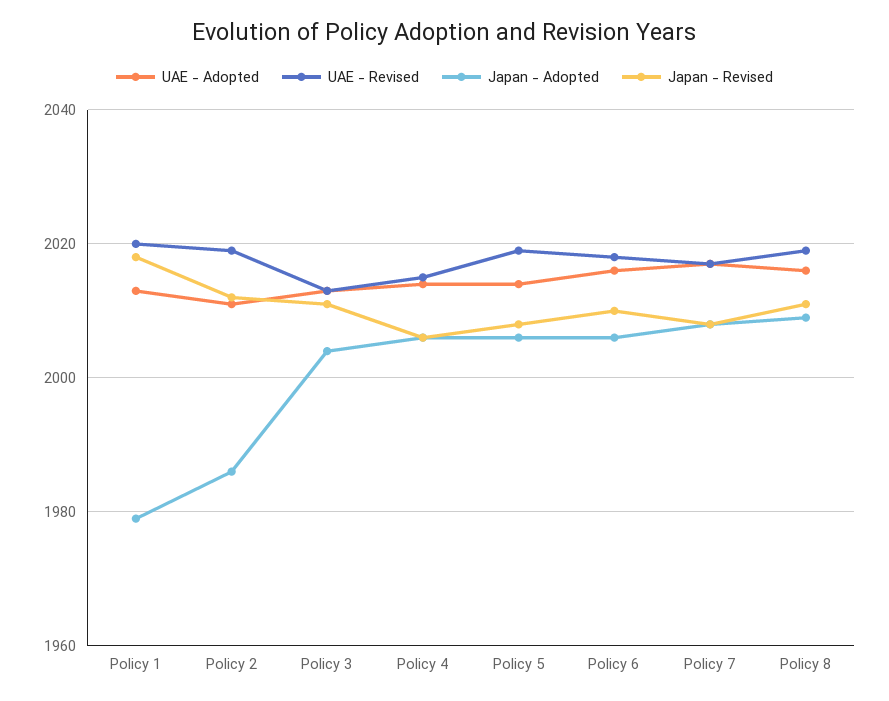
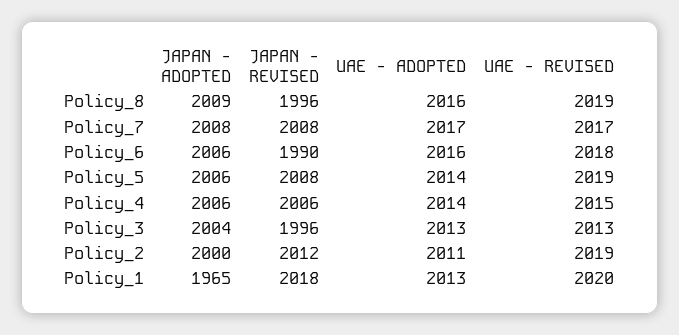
  {
    "UAE - Adopted": {
      "Policy 1": 2013,
      "Policy 2": 2011,
      "Policy 3": 2013,
      "Policy 4": 2014,
      "Policy 5": 2014,
      "Policy 6": 2016,
      "Policy 7": 2017,
      "Policy 8": 2016
    },
    "UAE - Revised": {
      "Policy 1": 2020,
      "Policy 2": 2019,
      "Policy 3": 2013,
      "Policy 4": 2015,
      "Policy 5": 2019,
      "Policy 6": 2018,
      "Policy 7": 2017,
      "Policy 8": 2019
    },
    "Japan - Adopted": {
-     "Policy 1": 1980,
+     "Policy 1": 1965,
-     "Policy 2": 1985,
+     "Policy 2": 2000,
      "Policy 3": 2004,
      "Policy 4": 2006,
      "Policy 5": 2006,
      "Policy 6": 2006,
      "Policy 7": 2008,
      "Policy 8": 2009
    },
    "Japan - Revised": {
      "Policy 1": 2018,
      "Policy 2": 2012,
-     "Policy 3": 2010,
+     "Policy 3": 1996,
      "Policy 4": 2006,
      "Policy 5": 2008,
-     "Policy 6": 2010,
+     "Policy 6": 1990,
      "Policy 7": 2008,
-     "Policy 8": 2010
+     "Policy 8": 1996
    }
  }

